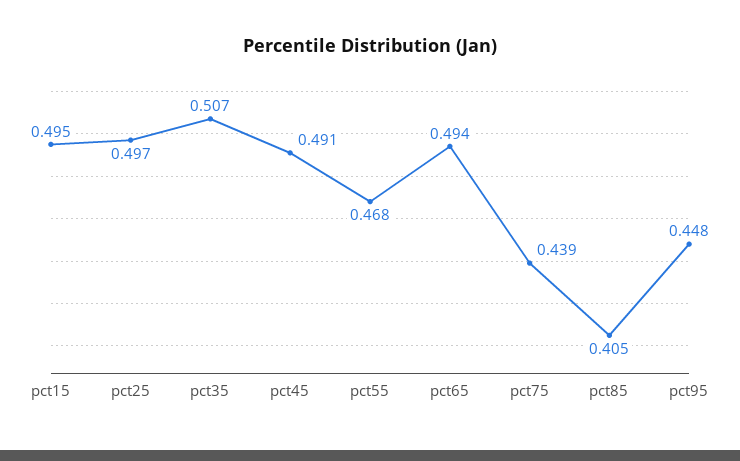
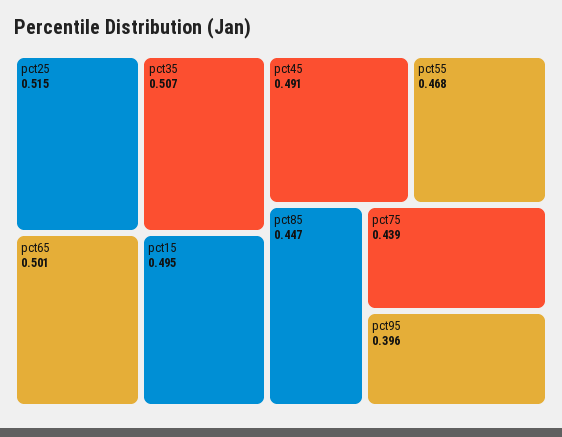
  {
    "pct15": 0.495,
-   "pct25": 0.497,
+   "pct25": 0.515,
    "pct35": 0.507,
    "pct45": 0.491,
    "pct55": 0.468,
-   "pct65": 0.494,
+   "pct65": 0.501,
    "pct75": 0.439,
-   "pct85": 0.405,
+   "pct85": 0.447,
-   "pct95": 0.448
+   "pct95": 0.396
  }

